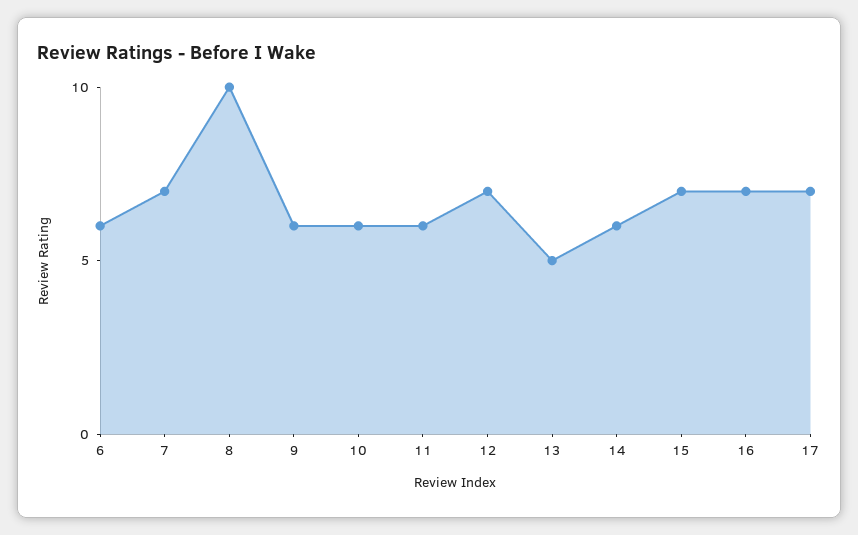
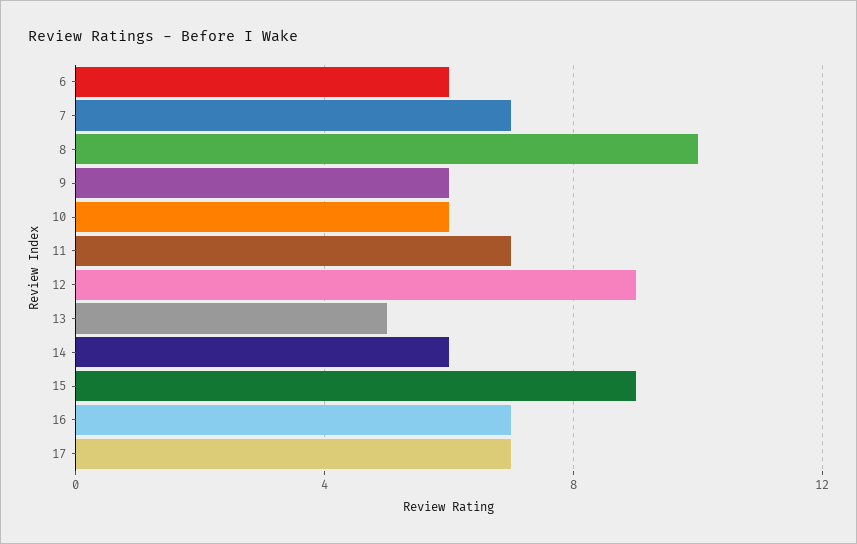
  {
    "6": 6,
    "7": 7,
    "8": 10,
    "9": 6,
    "10": 6,
-   "11": 6,
+   "11": 7,
-   "12": 7,
+   "12": 9,
    "13": 5,
    "14": 6,
-   "15": 7,
+   "15": 9,
    "16": 7,
    "17": 7
  }

